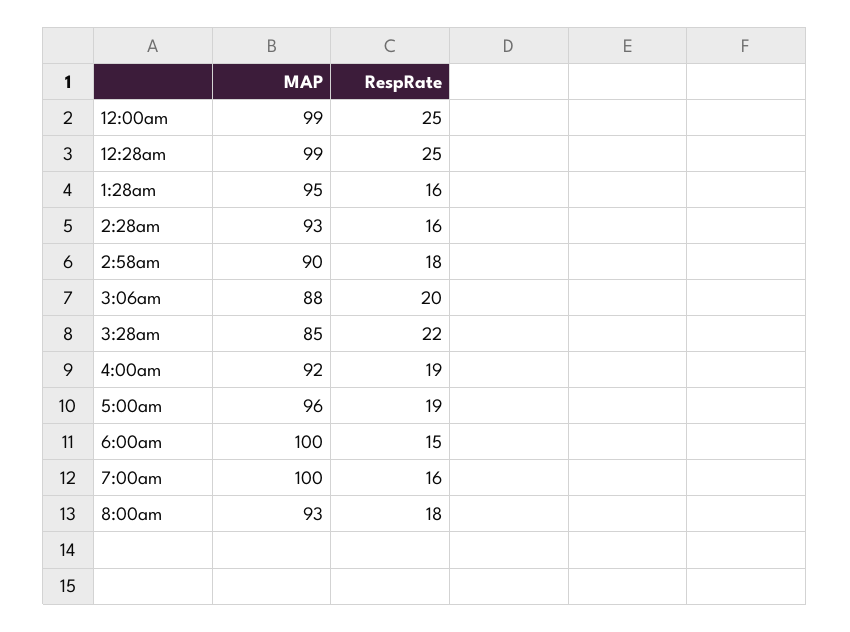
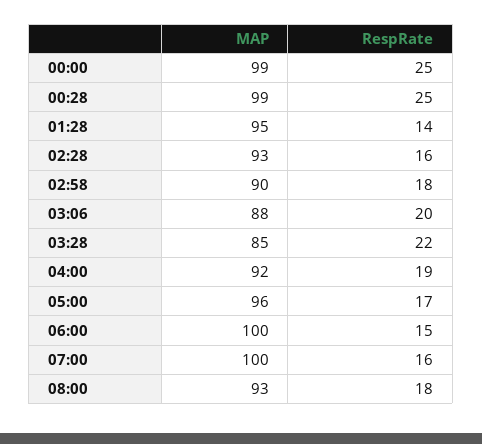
  {
    "MAP": {
      "12:00am": 99,
      "12:28am": 99,
      "1:28am": 95,
      "2:28am": 93,
      "2:58am": 90,
      "3:06am": 88,
      "3:28am": 85,
      "4:00am": 92,
      "5:00am": 96,
      "6:00am": 100,
      "7:00am": 100,
      "8:00am": 93
    },
    "RespRate": {
      "12:00am": 25,
      "12:28am": 25,
-     "1:28am": 16,
+     "1:28am": 14,
      "2:28am": 16,
      "2:58am": 18,
      "3:06am": 20,
      "3:28am": 22,
      "4:00am": 19,
-     "5:00am": 19,
+     "5:00am": 17,
      "6:00am": 15,
      "7:00am": 16,
      "8:00am": 18
    }
  }

